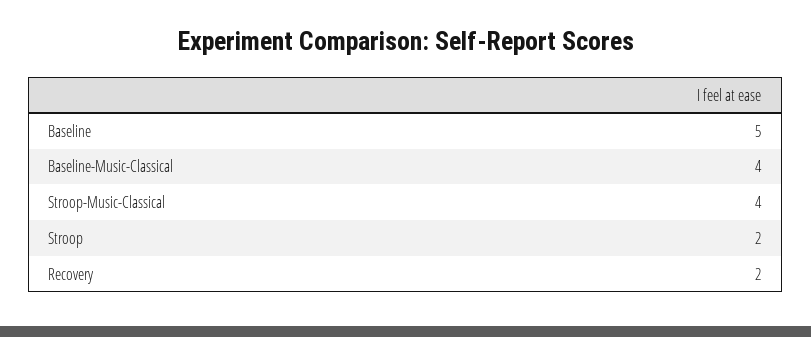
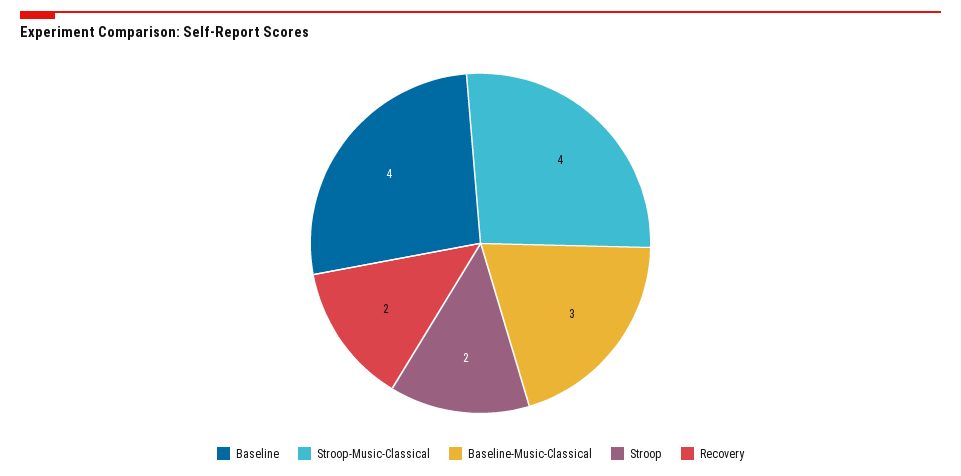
  {
-   "Baseline": 5,
+   "Baseline": 4,
-   "Baseline-Music-Classical": 4,
+   "Baseline-Music-Classical": 3,
    "Stroop-Music-Classical": 4,
    "Stroop": 2,
    "Recovery": 2
  }

